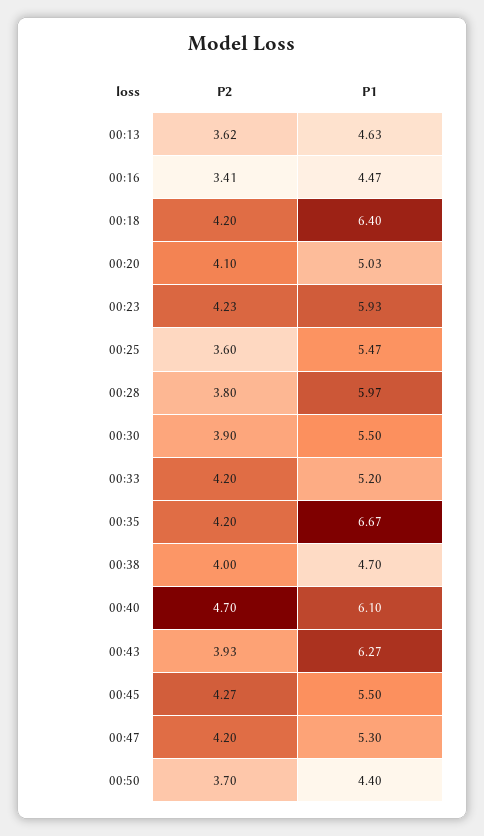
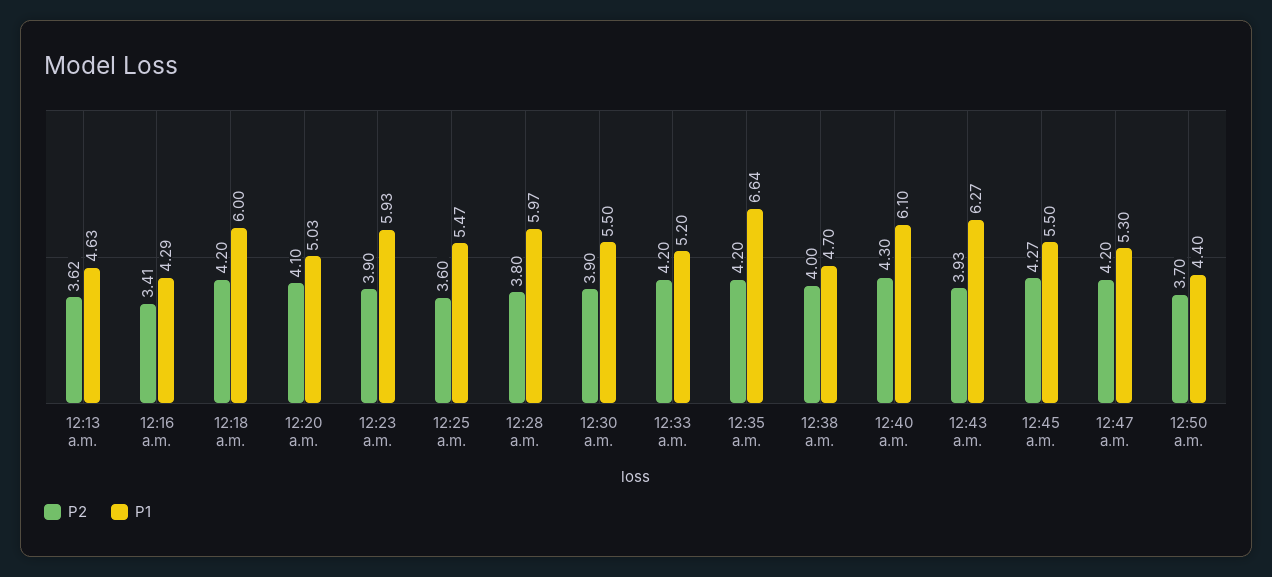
  {
    "P2": {
      "00:13": 3.62,
      "00:16": 3.41,
      "00:18": 4.2,
      "00:20": 4.1,
-     "00:23": 4.23,
+     "00:23": 3.9,
      "00:25": 3.6,
      "00:28": 3.8,
      "00:30": 3.9,
      "00:33": 4.2,
      "00:35": 4.2,
      "00:38": 4,
-     "00:40": 4.7,
+     "00:40": 4.3,
      "00:43": 3.93,
      "00:45": 4.27,
      "00:47": 4.2,
      "00:50": 3.7
    },
    "P1": {
      "00:13": 4.63,
-     "00:16": 4.47,
+     "00:16": 4.29,
-     "00:18": 6.4,
+     "00:18": 6,
      "00:20": 5.03,
      "00:23": 5.93,
      "00:25": 5.47,
      "00:28": 5.97,
      "00:30": 5.5,
      "00:33": 5.2,
-     "00:35": 6.67,
+     "00:35": 6.64,
      "00:38": 4.7,
      "00:40": 6.1,
      "00:43": 6.27,
      "00:45": 5.5,
      "00:47": 5.3,
      "00:50": 4.4
    }
  }

